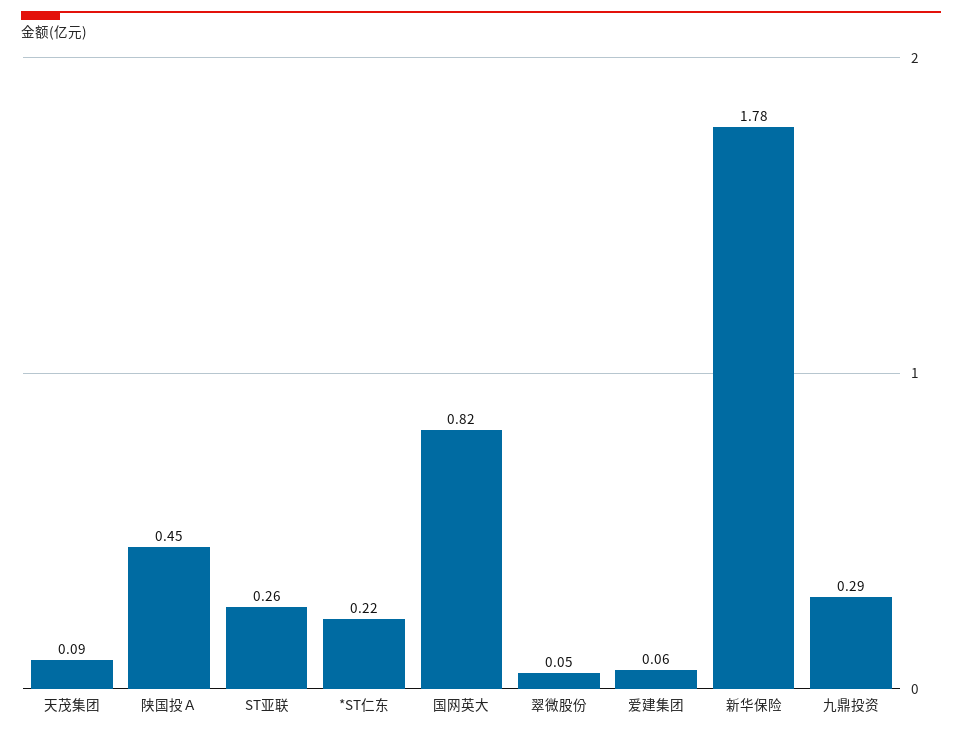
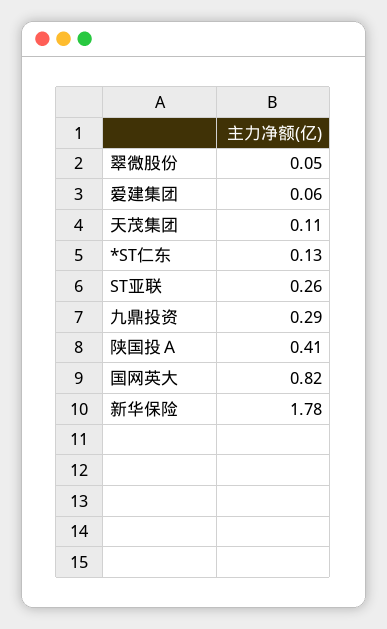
  {
-   "天茂集团": 0.09,
+   "天茂集团": 0.11,
-   "陕国投Ａ": 0.45,
+   "陕国投Ａ": 0.41,
    "ST亚联": 0.26,
-   "*ST仁东": 0.22,
+   "*ST仁东": 0.13,
    "国网英大": 0.82,
    "翠微股份": 0.05,
    "爱建集团": 0.06,
    "新华保险": 1.78,
    "九鼎投资": 0.29
  }

